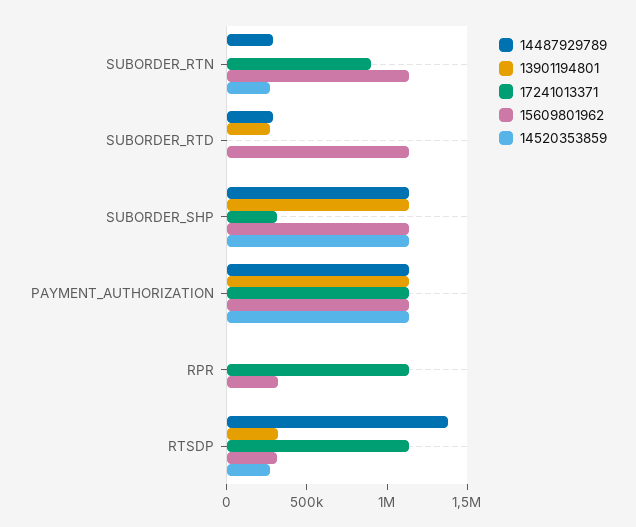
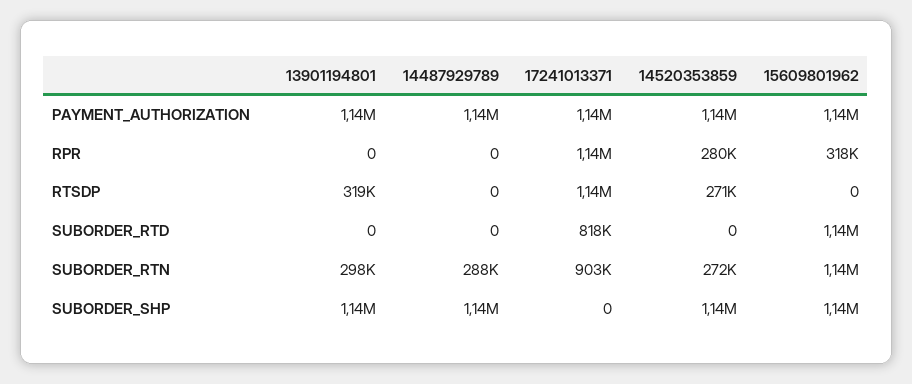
  {
    "14487929789": {
      "SUBORDER_RTN": 288000,
-     "SUBORDER_RTD": 300000,
+     "SUBORDER_RTD": 0,
      "SUBORDER_SHP": 1140000,
      "PAYMENT_AUTHORIZATION": 1140000,
      "RPR": 0,
-     "RTSDP": 1400000
+     "RTSDP": 0
    },
    "13901194801": {
-     "SUBORDER_RTN": 0,
+     "SUBORDER_RTN": 298000,
-     "SUBORDER_RTD": 300000,
+     "SUBORDER_RTD": 0,
      "SUBORDER_SHP": 1140000,
      "PAYMENT_AUTHORIZATION": 1140000,
      "RPR": 0,
      "RTSDP": 319000
    },
    "17241013371": {
      "SUBORDER_RTN": 903000,
-     "SUBORDER_RTD": 0,
+     "SUBORDER_RTD": 818000,
-     "SUBORDER_SHP": 300000,
+     "SUBORDER_SHP": 0,
      "PAYMENT_AUTHORIZATION": 1140000,
      "RPR": 1140000,
      "RTSDP": 1140000
    },
    "15609801962": {
      "SUBORDER_RTN": 1140000,
      "SUBORDER_RTD": 1140000,
      "SUBORDER_SHP": 1140000,
      "PAYMENT_AUTHORIZATION": 1140000,
      "RPR": 318000,
-     "RTSDP": 300000
+     "RTSDP": 0
    },
    "14520353859": {
      "SUBORDER_RTN": 272000,
      "SUBORDER_RTD": 0,
      "SUBORDER_SHP": 1140000,
      "PAYMENT_AUTHORIZATION": 1140000,
-     "RPR": 0,
+     "RPR": 280000,
      "RTSDP": 271000
    }
  }

